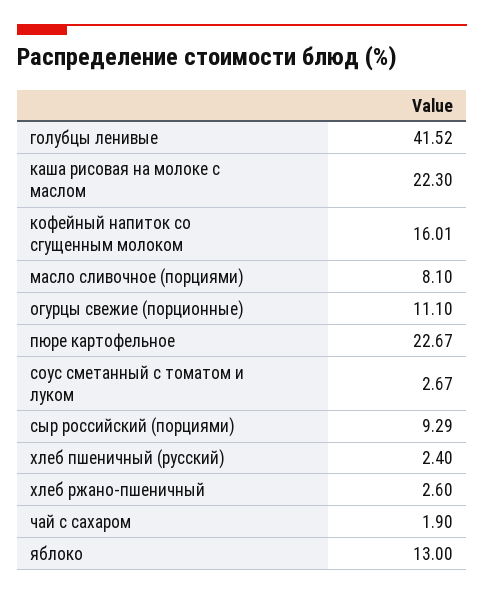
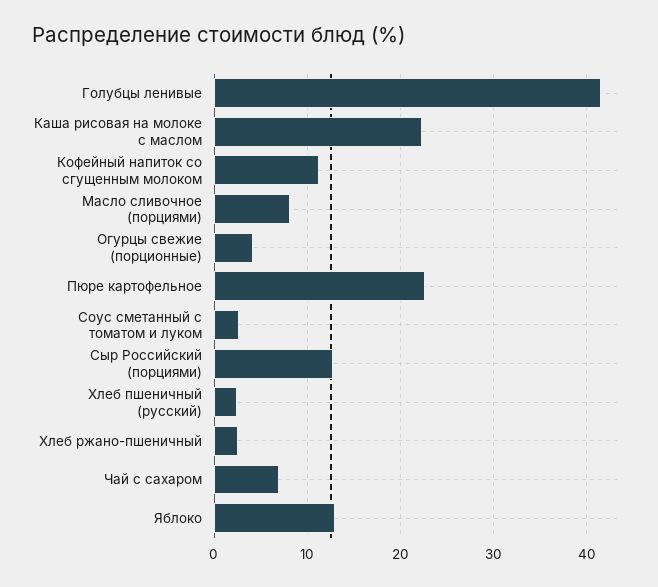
  {
    "голубцы ленивые": 41.52,
    "каша рисовая на молоке с маслом": 22.3,
-   "кофейный напиток со сгущенным молоком": 16.01,
+   "кофейный напиток со сгущенным молоком": 11,
    "масло сливочное (порциями)": 8.1,
-   "огурцы свежие (порционные)": 11.1,
+   "огурцы свежие (порционные)": 4,
    "пюре картофельное": 22.67,
    "соус сметанный с томатом и луком": 2.67,
-   "сыр российский (порциями)": 9.29,
+   "сыр российский (порциями)": 13,
    "хлеб пшеничный (русский)": 2.4,
    "хлеб ржано-пшеничный": 2.6,
-   "чай с сахаром": 1.9,
+   "чай с сахаром": 7,
    "яблоко": 13
  }

